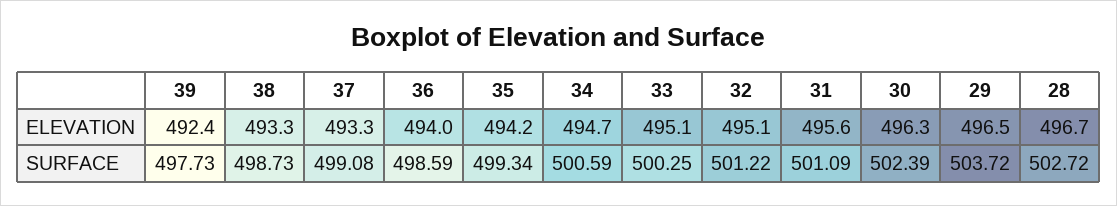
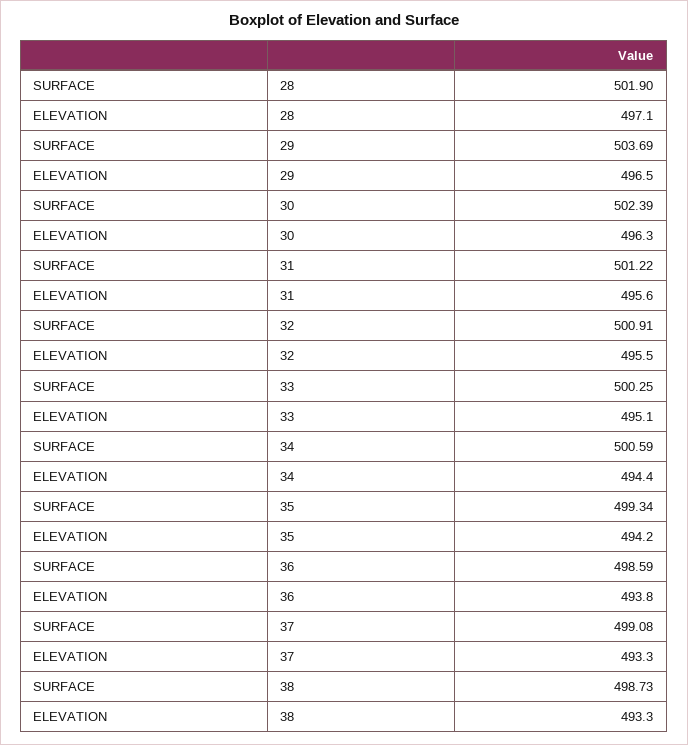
  {
-   "39": {
-     "ELEVATION": 492.4,
-     "SURFACE": 497.73
-   },
    "38": {
      "ELEVATION": 493.3,
      "SURFACE": 498.73
    },
    "37": {
      "ELEVATION": 493.3,
      "SURFACE": 499.08
    },
    "36": {
-     "ELEVATION": 494,
+     "ELEVATION": 493.8,
      "SURFACE": 498.59
    },
    "35": {
      "ELEVATION": 494.2,
      "SURFACE": 499.34
    },
    "34": {
-     "ELEVATION": 494.7,
+     "ELEVATION": 494.4,
      "SURFACE": 500.59
    },
    "33": {
      "ELEVATION": 495.1,
      "SURFACE": 500.25
    },
    "32": {
-     "ELEVATION": 495.1,
+     "ELEVATION": 495.5,
-     "SURFACE": 501.22
+     "SURFACE": 500.91
    },
    "31": {
      "ELEVATION": 495.6,
-     "SURFACE": 501.09
+     "SURFACE": 501.22
    },
    "30": {
      "ELEVATION": 496.3,
      "SURFACE": 502.39
    },
    "29": {
      "ELEVATION": 496.5,
-     "SURFACE": 503.72
+     "SURFACE": 503.69
    },
    "28": {
-     "ELEVATION": 496.7,
+     "ELEVATION": 497.1,
-     "SURFACE": 502.72
+     "SURFACE": 501.9
    }
  }

